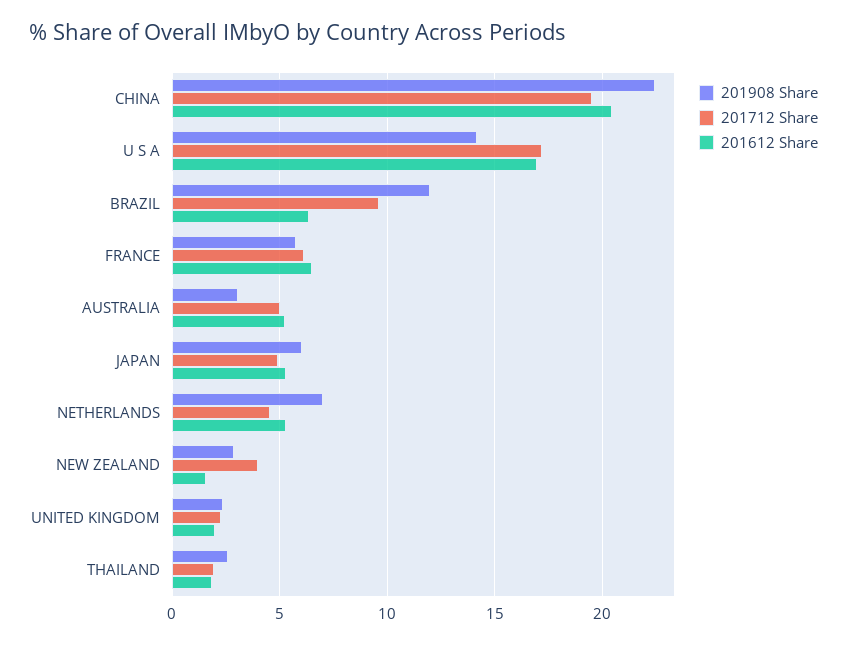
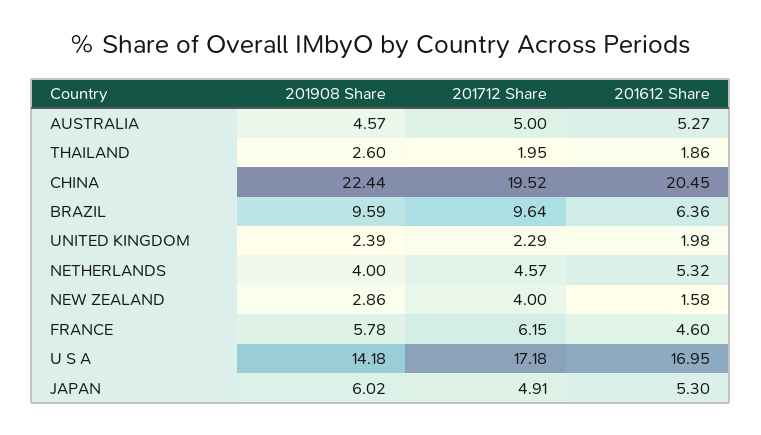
  {
    "201908 Share": {
      "CHINA": 22.44,
      "U S A": 14.18,
-     "BRAZIL": 12,
+     "BRAZIL": 9.59,
      "FRANCE": 5.78,
-     "AUSTRALIA": 3,
+     "AUSTRALIA": 4.57,
      "JAPAN": 6.02,
-     "NETHERLANDS": 7,
+     "NETHERLANDS": 4,
      "NEW ZEALAND": 2.86,
      "UNITED KINGDOM": 2.39,
      "THAILAND": 2.6
    },
    "201712 Share": {
      "CHINA": 19.52,
      "U S A": 17.18,
      "BRAZIL": 9.64,
      "FRANCE": 6.15,
      "AUSTRALIA": 5,
      "JAPAN": 4.91,
      "NETHERLANDS": 4.57,
      "NEW ZEALAND": 4,
      "UNITED KINGDOM": 2.29,
      "THAILAND": 1.95
    },
    "201612 Share": {
      "CHINA": 20.45,
      "U S A": 16.95,
      "BRAZIL": 6.36,
-     "FRANCE": 6.5,
+     "FRANCE": 4.6,
      "AUSTRALIA": 5.27,
      "JAPAN": 5.3,
      "NETHERLANDS": 5.32,
      "NEW ZEALAND": 1.58,
      "UNITED KINGDOM": 1.98,
      "THAILAND": 1.86
    }
  }

